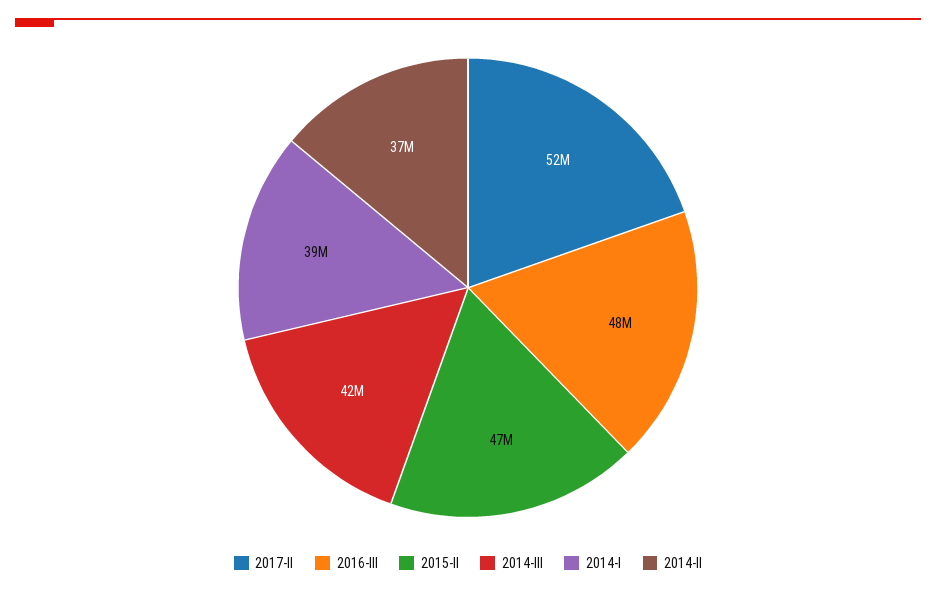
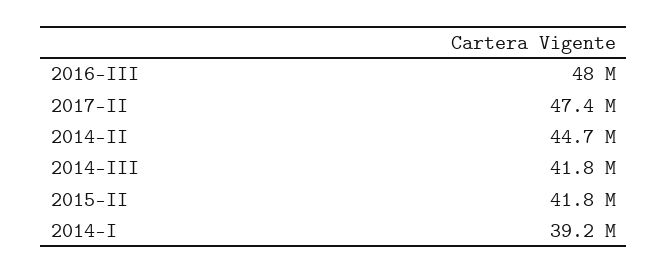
  {
-   "2017-II": 52000000,
+   "2017-II": 47400000,
    "2016-III": 48000000,
-   "2015-II": 47000000,
+   "2015-II": 41800000,
    "2014-III": 41800000,
    "2014-I": 39200000,
-   "2014-II": 37000000
+   "2014-II": 44700000
  }

